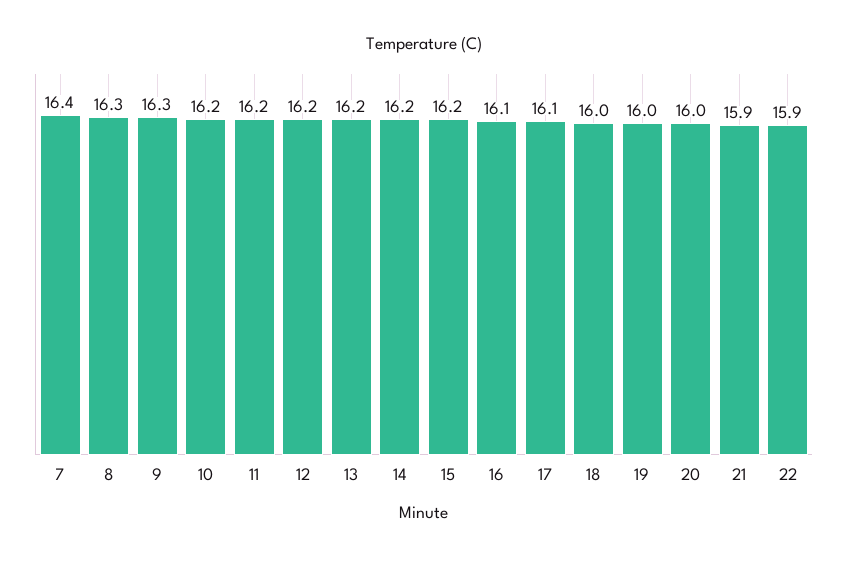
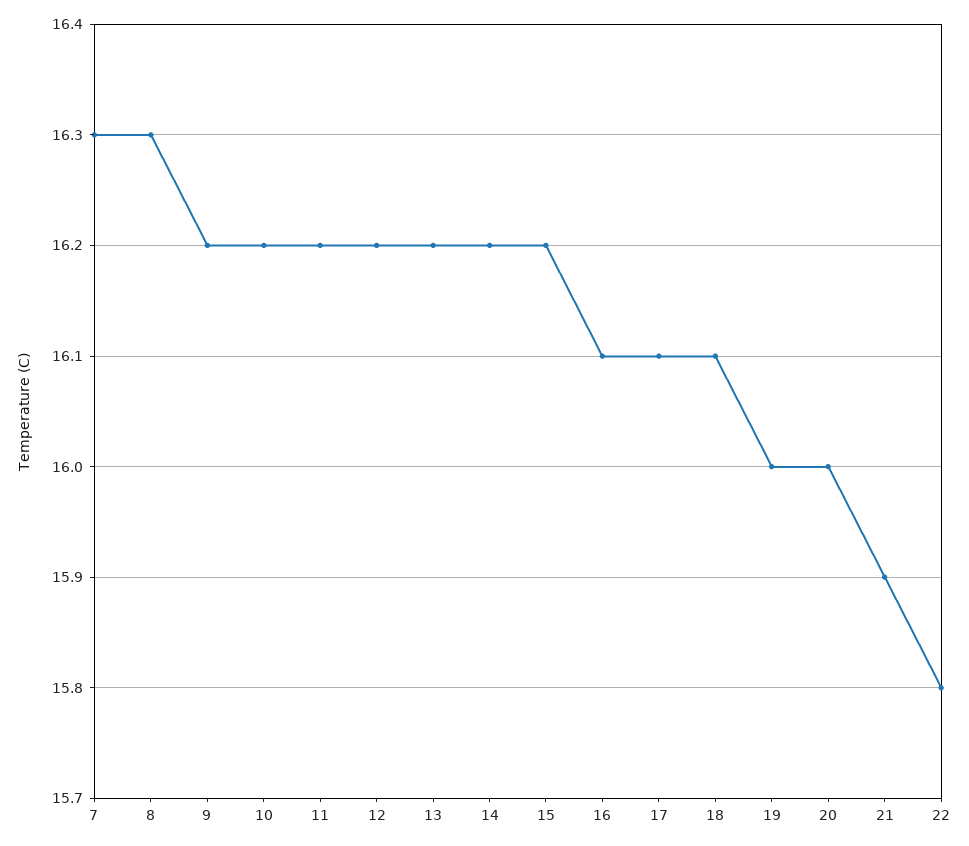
  {
-   "7": 16.4,
+   "7": 16.3,
    "8": 16.3,
-   "9": 16.3,
+   "9": 16.2,
    "10": 16.2,
    "11": 16.2,
    "12": 16.2,
    "13": 16.2,
    "14": 16.2,
    "15": 16.2,
    "16": 16.1,
    "17": 16.1,
-   "18": 16,
+   "18": 16.1,
    "19": 16,
    "20": 16,
    "21": 15.9,
-   "22": 15.9
+   "22": 15.8
  }

